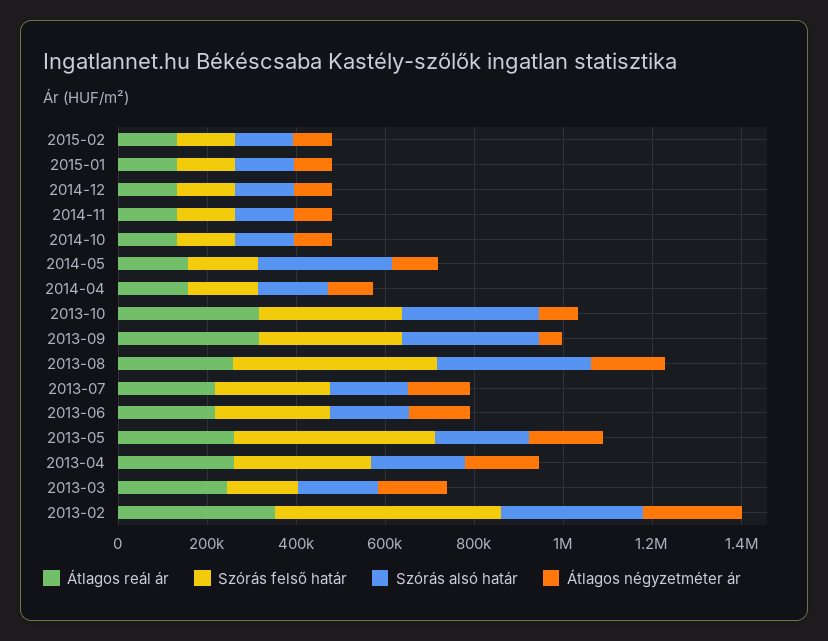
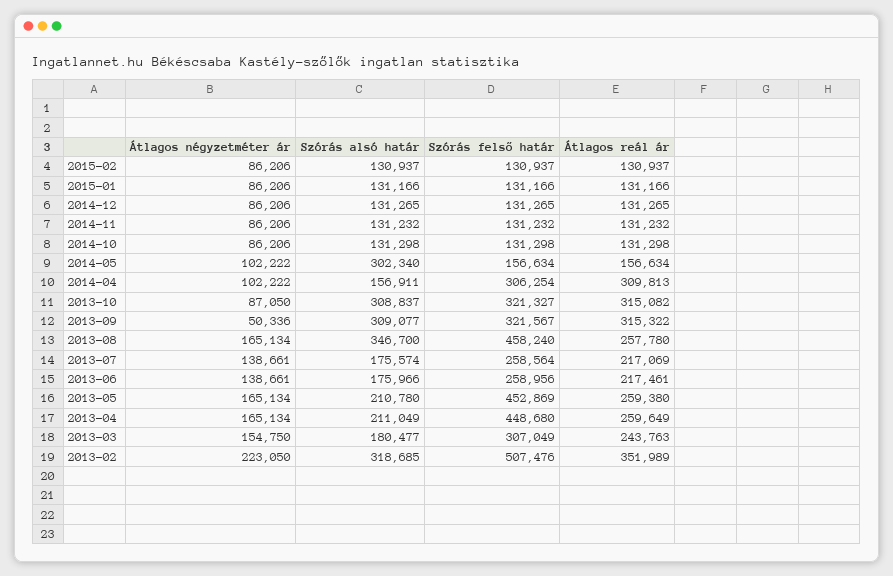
  {
    "Átlagos reál ár": {
      "2015-02": 130937,
      "2015-01": 131166,
      "2014-12": 131265,
      "2014-11": 131232,
      "2014-10": 131298,
      "2014-05": 156634,
-     "2014-04": 150000,
+     "2014-04": 309813,
      "2013-10": 315082,
      "2013-09": 315322,
      "2013-08": 257780,
      "2013-07": 217069,
      "2013-06": 217461,
      "2013-05": 259380,
      "2013-04": 259649,
      "2013-03": 243763,
      "2013-02": 351989
    },
    "Szórás felső határ": {
      "2015-02": 130937,
      "2015-01": 131166,
      "2014-12": 131265,
      "2014-11": 131232,
      "2014-10": 131298,
      "2014-05": 156634,
-     "2014-04": 150000,
+     "2014-04": 306254,
      "2013-10": 321327,
      "2013-09": 321567,
      "2013-08": 458240,
      "2013-07": 258564,
      "2013-06": 258956,
      "2013-05": 452869,
-     "2013-04": 300000,
+     "2013-04": 448680,
-     "2013-03": 150000,
+     "2013-03": 307049,
      "2013-02": 507476
    },
    "Szórás alsó határ": {
      "2015-02": 130937,
      "2015-01": 131166,
      "2014-12": 131265,
      "2014-11": 131232,
      "2014-10": 131298,
      "2014-05": 302340,
      "2014-04": 156911,
      "2013-10": 308837,
      "2013-09": 309077,
      "2013-08": 346700,
      "2013-07": 175574,
      "2013-06": 175966,
      "2013-05": 210780,
      "2013-04": 211049,
      "2013-03": 180477,
      "2013-02": 318685
    },
    "Átlagos négyzetméter ár": {
      "2015-02": 86206,
      "2015-01": 86206,
      "2014-12": 86206,
      "2014-11": 86206,
      "2014-10": 86206,
      "2014-05": 102222,
      "2014-04": 102222,
      "2013-10": 87050,
      "2013-09": 50336,
      "2013-08": 165134,
      "2013-07": 138661,
      "2013-06": 138661,
      "2013-05": 165134,
      "2013-04": 165134,
      "2013-03": 154750,
      "2013-02": 223050
    }
  }

